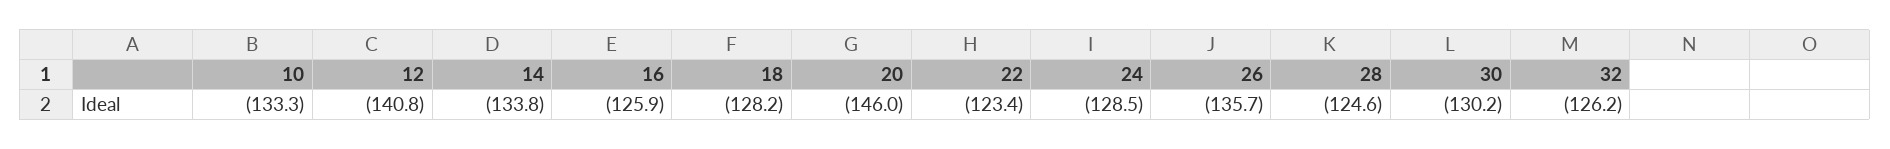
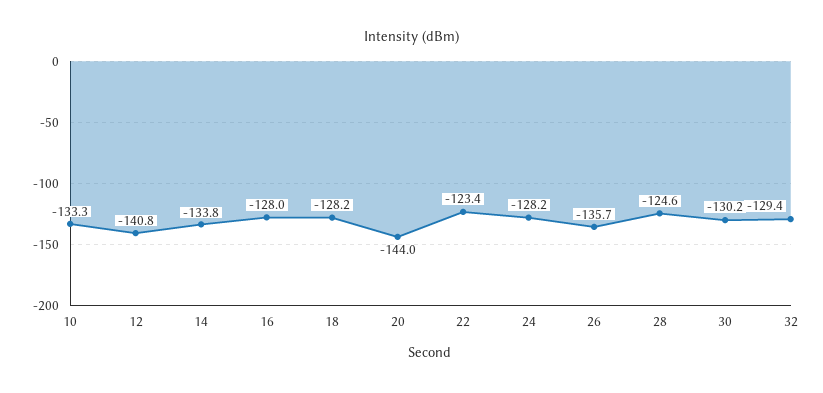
  {
    "10": -133.3,
    "12": -140.8,
    "14": -133.8,
-   "16": -125.9,
+   "16": -128,
    "18": -128.2,
-   "20": -146,
+   "20": -144,
    "22": -123.4,
-   "24": -128.5,
+   "24": -128.2,
    "26": -135.7,
    "28": -124.6,
    "30": -130.2,
-   "32": -126.2
+   "32": -129.4
  }

